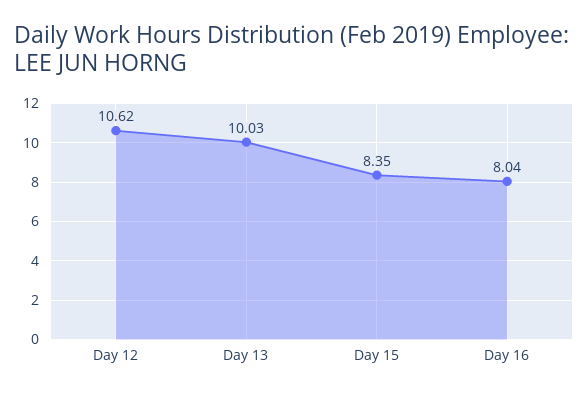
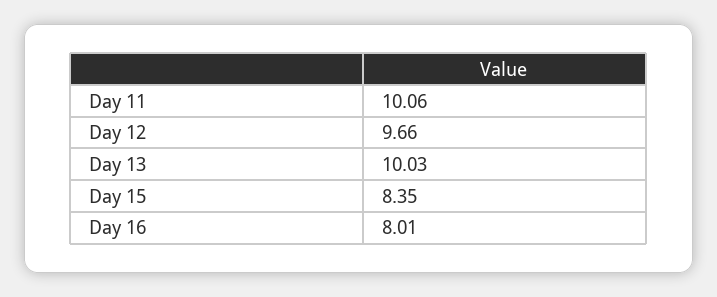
  {
-   "Day 12": 10.62,
+   "Day 12": 9.66,
    "Day 13": 10.03,
    "Day 15": 8.35,
-   "Day 16": 8.04
+   "Day 16": 8.01,
+   "Day 11": 10.06
  }

